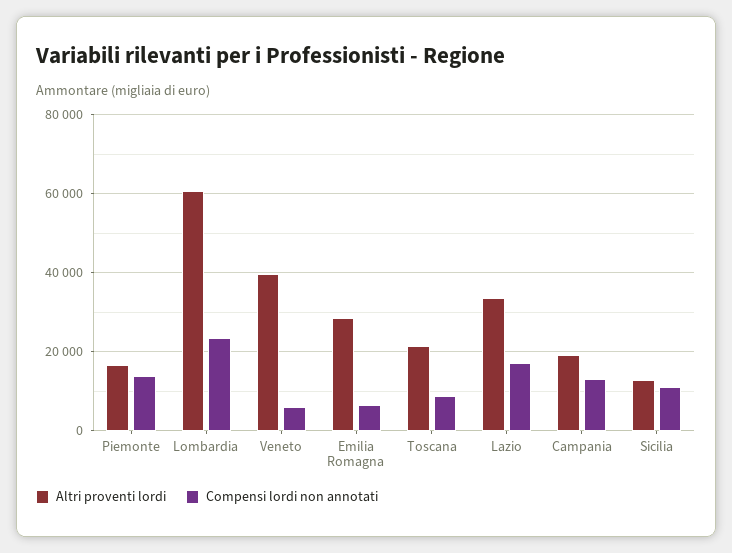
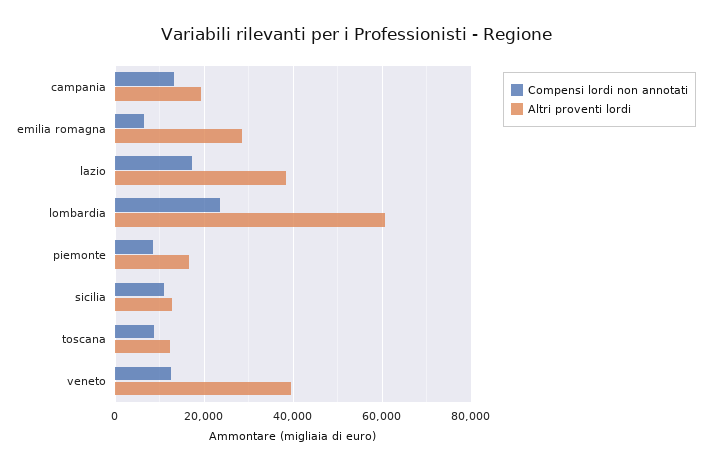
  {
    "Altri proventi lordi": {
      "Piemonte": 16000,
      "Lombardia": 60000,
      "Veneto": 40000,
      "Emilia Romagna": 28000,
-     "Toscana": 22000,
+     "Toscana": 12000,
-     "Lazio": 34000,
+     "Lazio": 38000,
      "Campania": 20000,
      "Sicilia": 12000
    },
    "Compensi lordi non annotati": {
-     "Piemonte": 14000,
+     "Piemonte": 8000,
      "Lombardia": 24000,
-     "Veneto": 6000,
+     "Veneto": 12000,
      "Emilia Romagna": 6000,
      "Toscana": 8000,
      "Lazio": 18000,
      "Campania": 14000,
      "Sicilia": 10000
    }
  }

